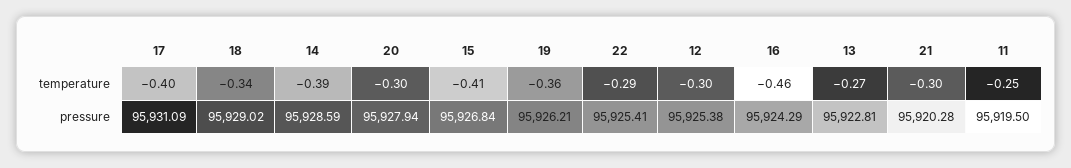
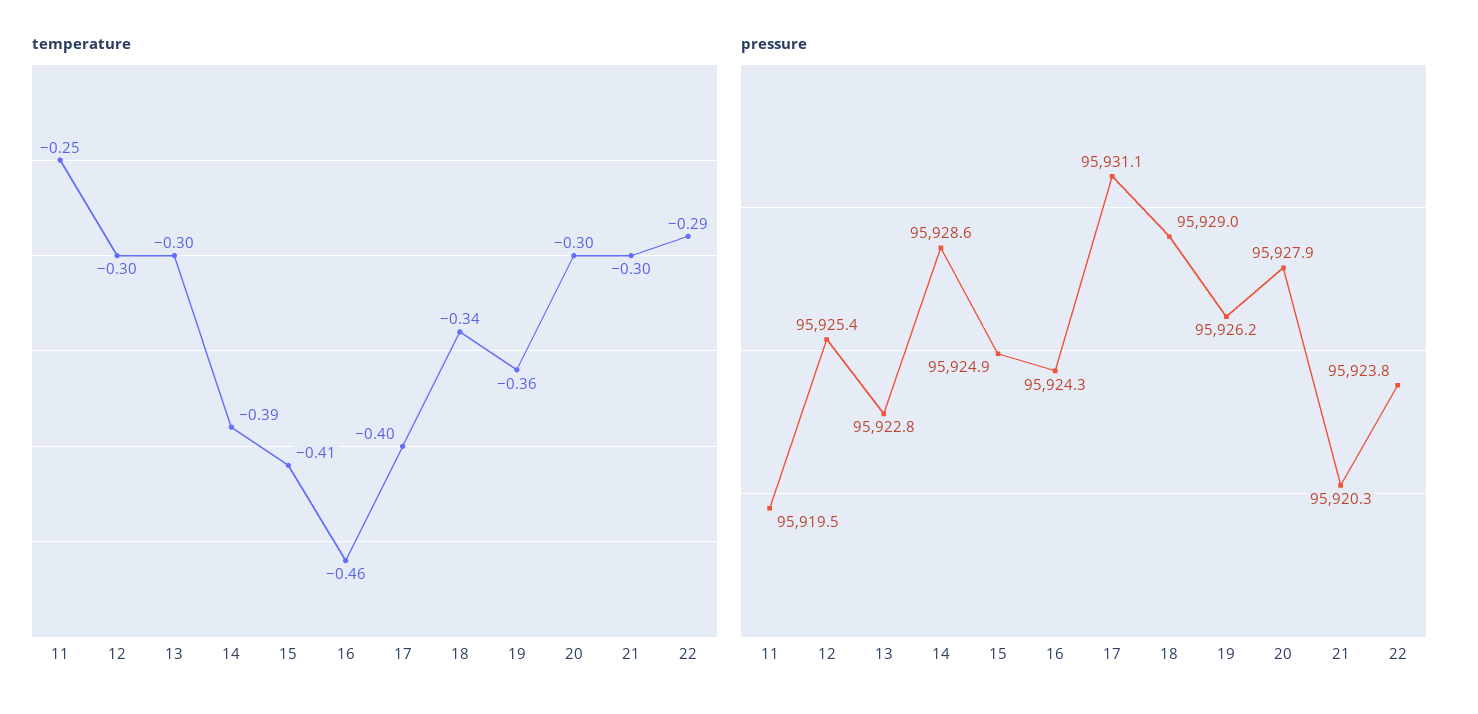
  {
    "temperature": {
      "17": -0.4,
      "18": -0.34,
      "14": -0.39,
      "20": -0.3,
      "15": -0.41,
      "19": -0.36,
      "22": -0.29,
      "12": -0.3,
      "16": -0.46,
-     "13": -0.27,
+     "13": -0.3,
      "21": -0.3,
      "11": -0.25
    },
    "pressure": {
      "17": 95931.09,
      "18": 95929.02,
      "14": 95928.59,
      "20": 95927.94,
-     "15": 95926.84,
+     "15": 95924.9,
      "19": 95926.21,
-     "22": 95925.41,
+     "22": 95923.8,
      "12": 95925.38,
      "16": 95924.29,
      "13": 95922.81,
      "21": 95920.28,
      "11": 95919.5
    }
  }

